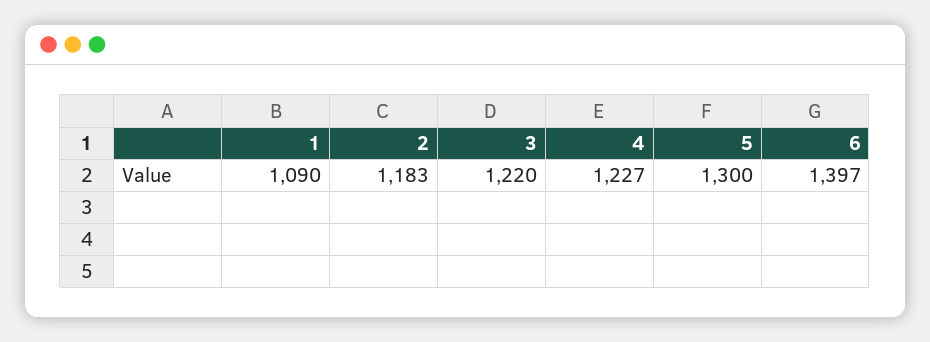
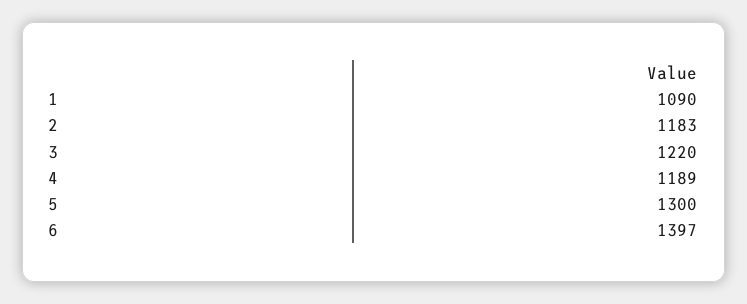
  {
    "1": 1090,
    "2": 1183,
    "3": 1220,
-   "4": 1227,
+   "4": 1189,
    "5": 1300,
    "6": 1397
  }

